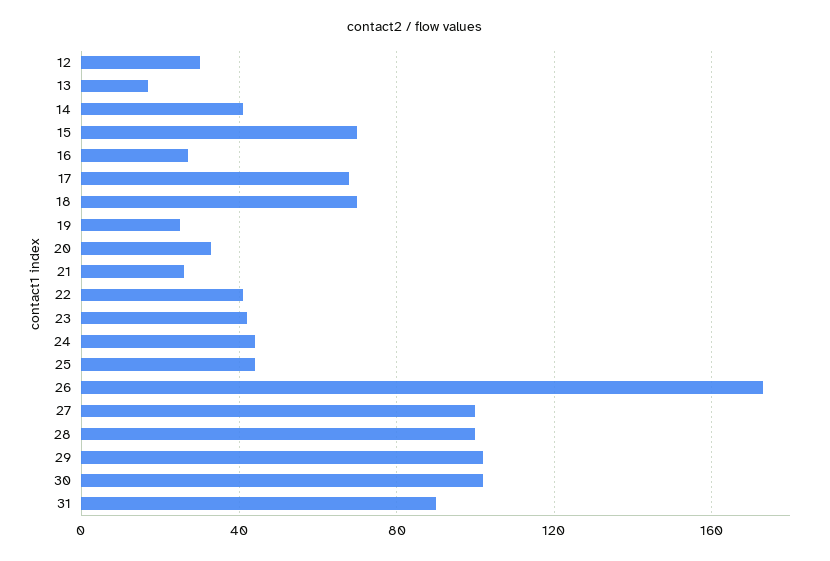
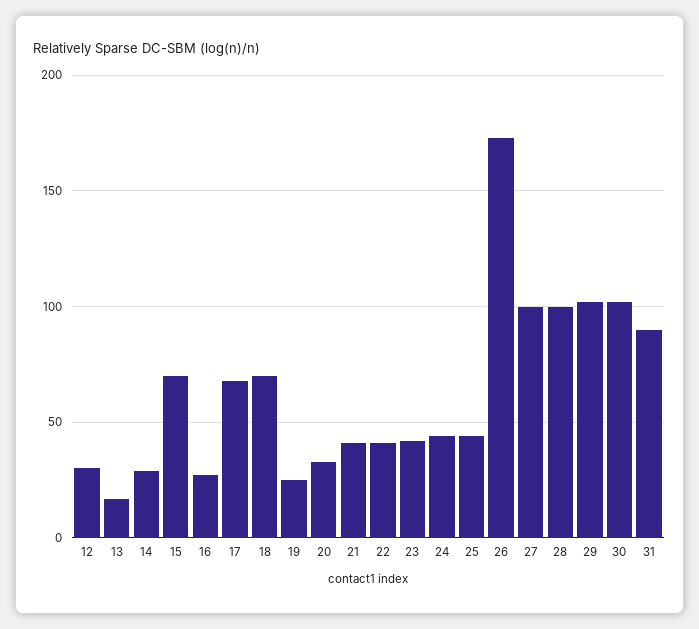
  {
    "12": 30,
    "13": 15,
-   "14": 40,
+   "14": 30,
    "15": 70,
    "16": 25,
    "17": 70,
    "18": 70,
    "19": 25,
    "20": 35,
-   "21": 25,
+   "21": 40,
    "22": 40,
    "23": 40,
    "24": 45,
    "25": 45,
    "26": 175,
    "27": 100,
    "28": 100,
    "29": 100,
    "30": 100,
    "31": 90
  }

